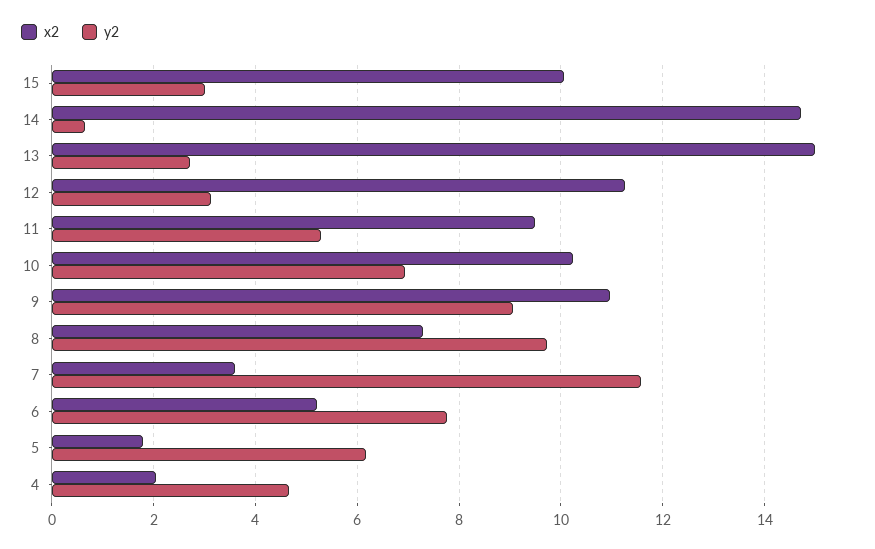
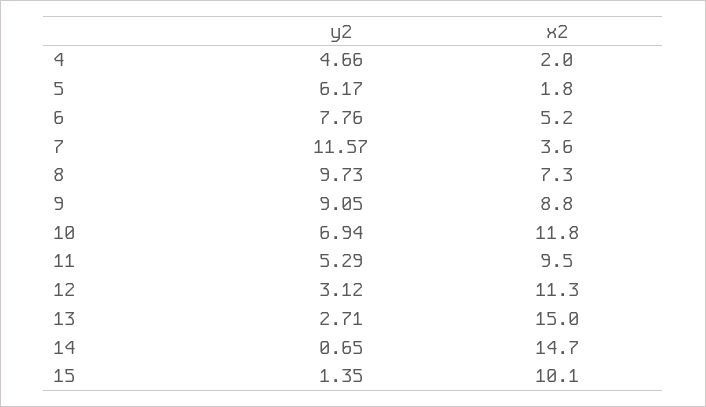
  {
    "x2": {
      "15": 10.1,
      "14": 14.7,
      "13": 15,
      "12": 11.3,
      "11": 9.5,
-     "10": 10.2,
+     "10": 11.8,
-     "9": 11,
+     "9": 8.8,
      "8": 7.3,
      "7": 3.6,
      "6": 5.2,
      "5": 1.8,
      "4": 2
    },
    "y2": {
-     "15": 3,
+     "15": 1.35,
      "14": 0.65,
      "13": 2.71,
      "12": 3.12,
      "11": 5.29,
      "10": 6.94,
      "9": 9.05,
      "8": 9.73,
      "7": 11.57,
      "6": 7.76,
      "5": 6.17,
      "4": 4.66
    }
  }

